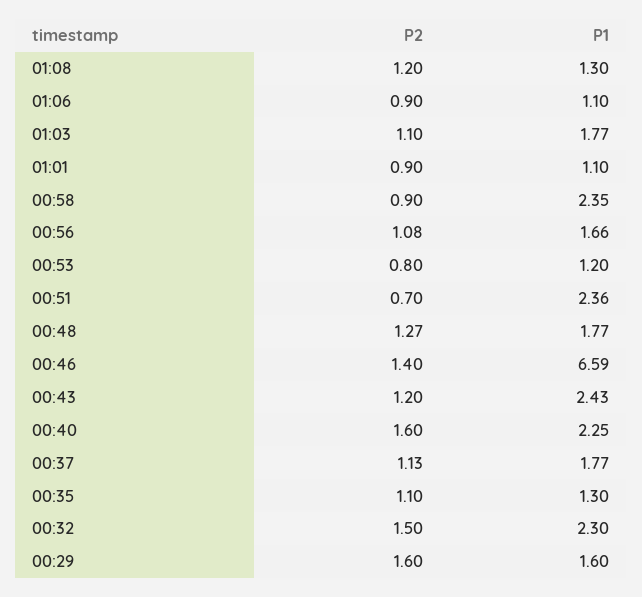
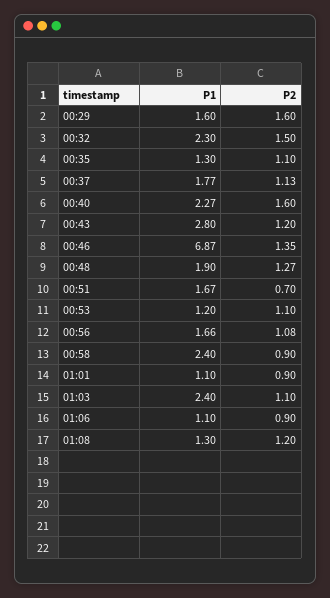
  {
    "P2": {
      "01:08": 1.2,
      "01:06": 0.9,
      "01:03": 1.1,
      "01:01": 0.9,
      "00:58": 0.9,
      "00:56": 1.08,
-     "00:53": 0.8,
+     "00:53": 1.1,
      "00:51": 0.7,
      "00:48": 1.27,
-     "00:46": 1.4,
+     "00:46": 1.35,
      "00:43": 1.2,
      "00:40": 1.6,
      "00:37": 1.13,
      "00:35": 1.1,
      "00:32": 1.5,
      "00:29": 1.6
    },
    "P1": {
      "01:08": 1.3,
      "01:06": 1.1,
-     "01:03": 1.77,
+     "01:03": 2.4,
      "01:01": 1.1,
-     "00:58": 2.35,
+     "00:58": 2.4,
      "00:56": 1.66,
      "00:53": 1.2,
-     "00:51": 2.36,
+     "00:51": 1.67,
-     "00:48": 1.77,
+     "00:48": 1.9,
-     "00:46": 6.59,
+     "00:46": 6.87,
-     "00:43": 2.43,
+     "00:43": 2.8,
-     "00:40": 2.25,
+     "00:40": 2.27,
      "00:37": 1.77,
      "00:35": 1.3,
      "00:32": 2.3,
      "00:29": 1.6
    }
  }

